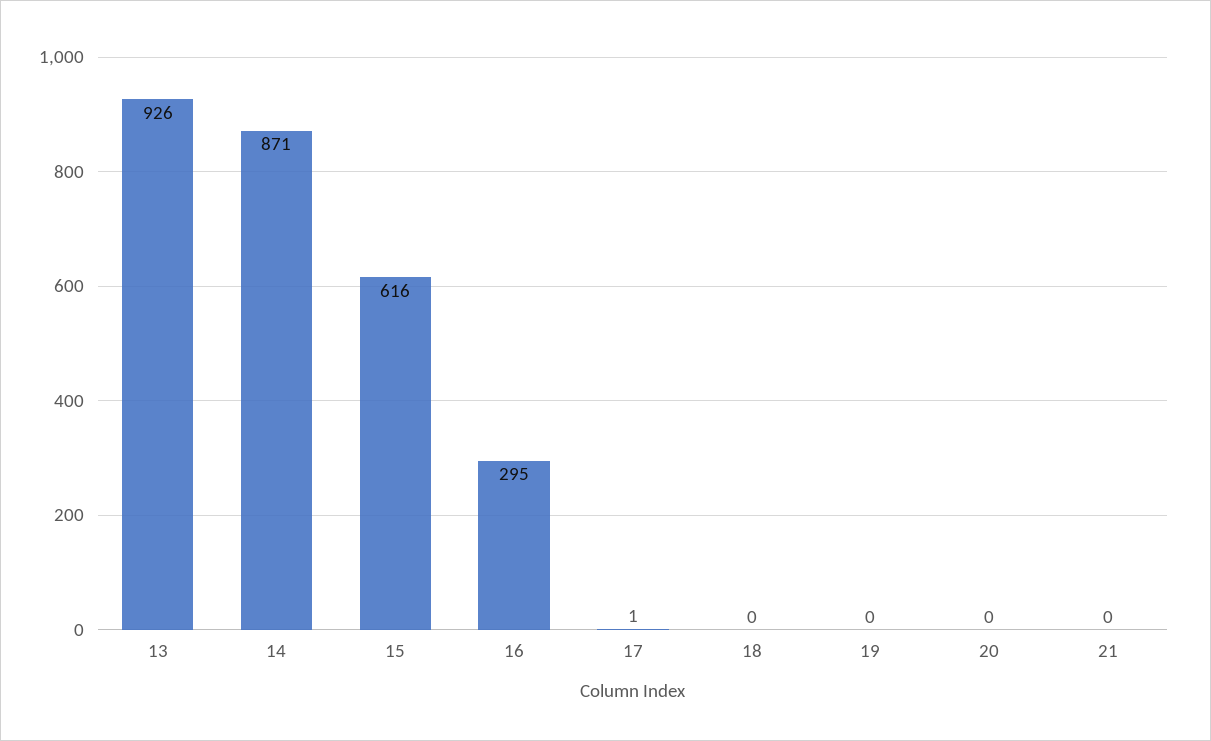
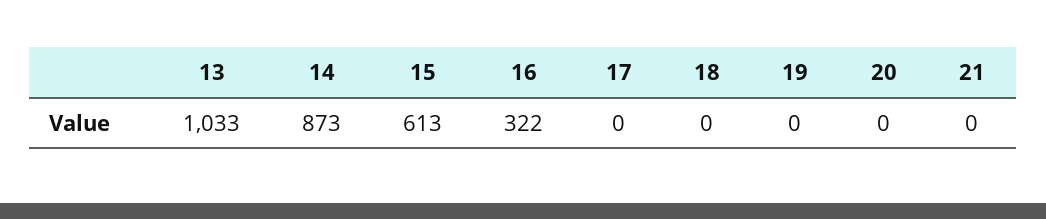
  {
-   "13": 926,
+   "13": 1033,
-   "14": 871,
+   "14": 873,
-   "15": 616,
+   "15": 613,
-   "16": 295,
+   "16": 322,
-   "17": 1,
+   "17": 0,
    "18": 0,
    "19": 0,
    "20": 0,
    "21": 0
  }

